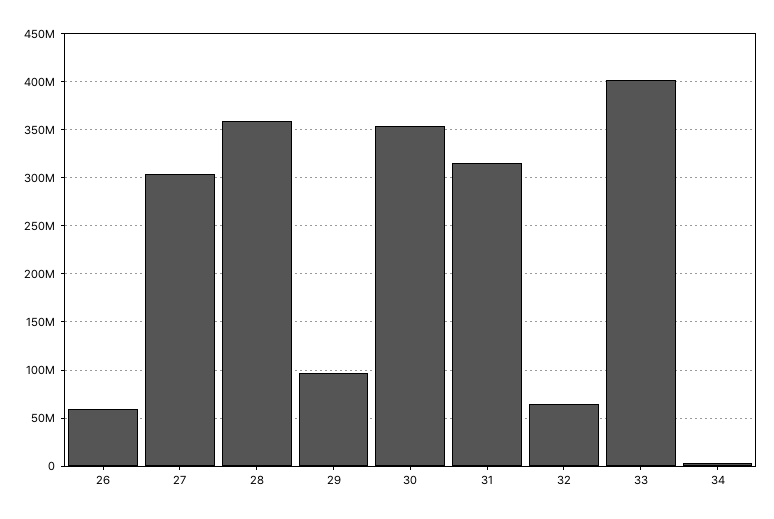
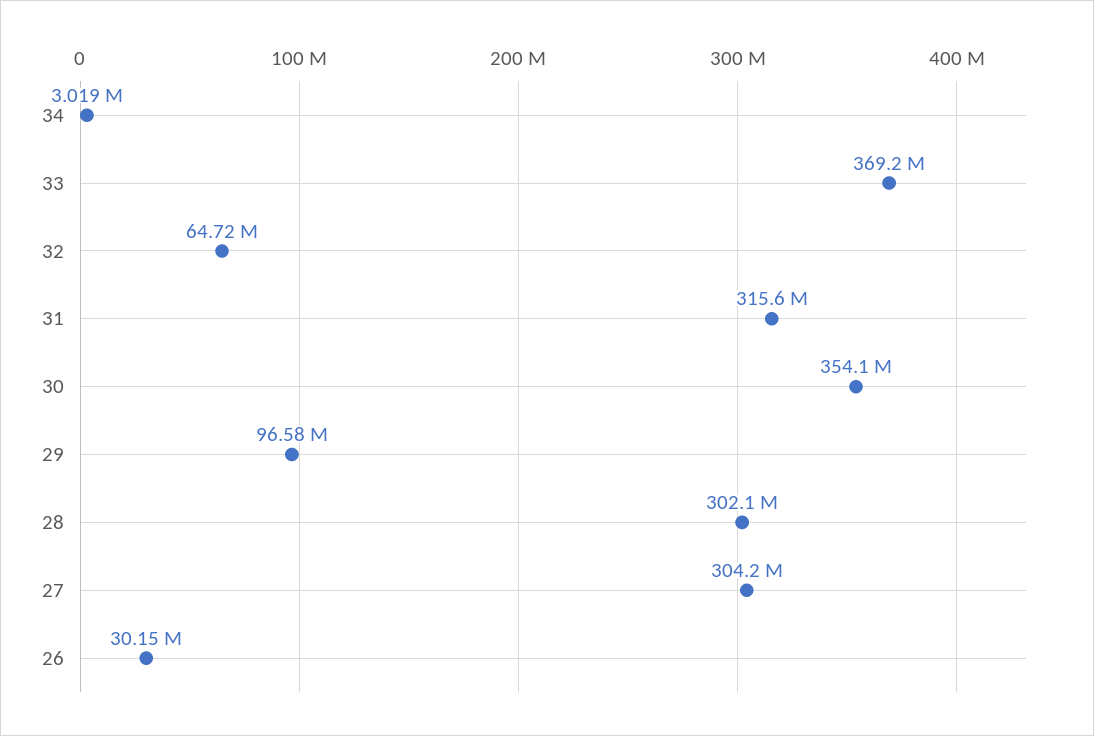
  {
-   "26": 60000000,
+   "26": 30150000,
    "27": 304200000,
-   "28": 360000000,
+   "28": 302100000,
    "29": 96580000,
    "30": 354100000,
    "31": 315600000,
    "32": 64720000,
-   "33": 400000000,
+   "33": 369200000,
    "34": 3019000
  }

